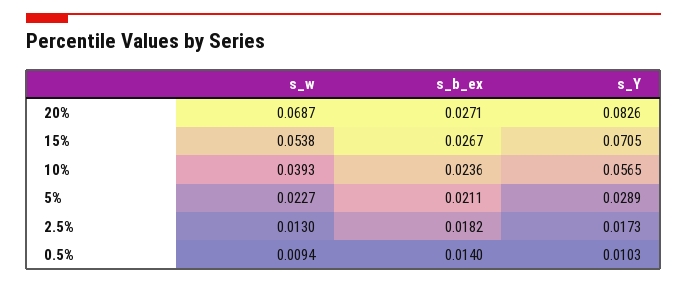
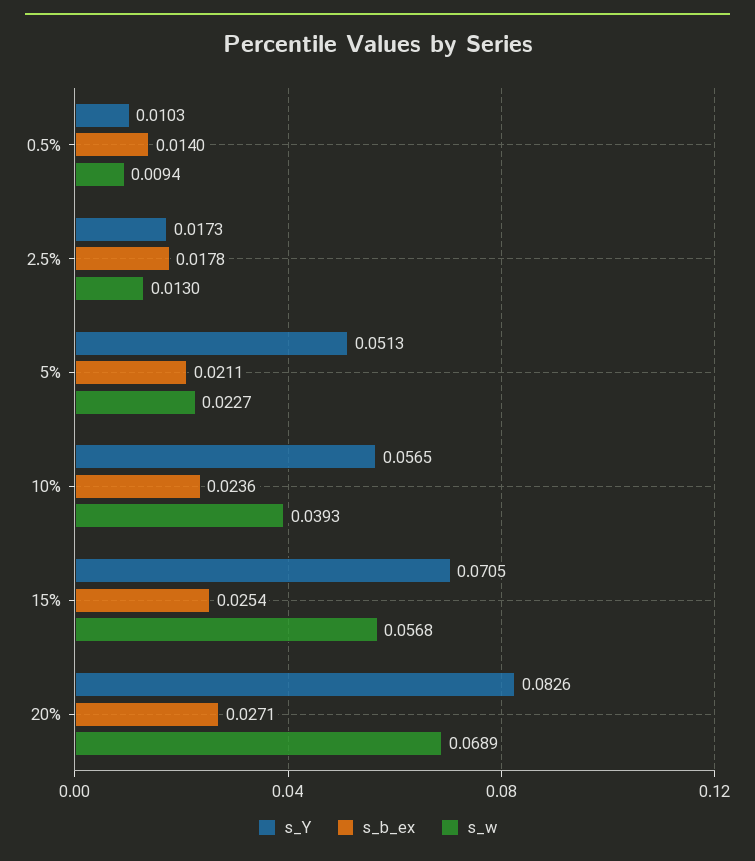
  {
    "s_w": {
-     "20%": 0.0687,
+     "20%": 0.0689,
-     "15%": 0.0538,
+     "15%": 0.0568,
      "10%": 0.0393,
      "5%": 0.0227,
      "2.5%": 0.013,
      "0.5%": 0.0094
    },
    "s_b_ex": {
      "20%": 0.0271,
-     "15%": 0.0267,
+     "15%": 0.0254,
      "10%": 0.0236,
      "5%": 0.0211,
-     "2.5%": 0.0182,
+     "2.5%": 0.0178,
      "0.5%": 0.014
    },
    "s_Y": {
      "20%": 0.0826,
      "15%": 0.0705,
      "10%": 0.0565,
-     "5%": 0.0289,
+     "5%": 0.0513,
      "2.5%": 0.0173,
      "0.5%": 0.0103
    }
  }

